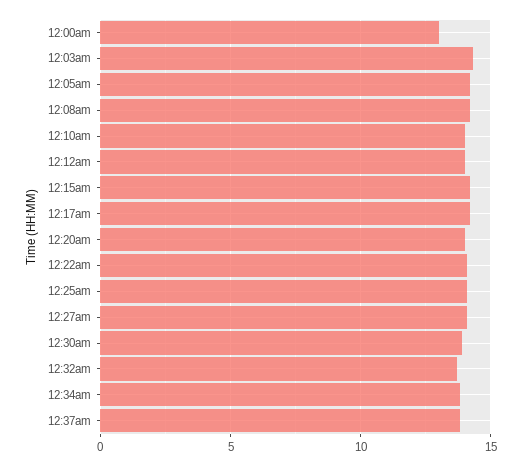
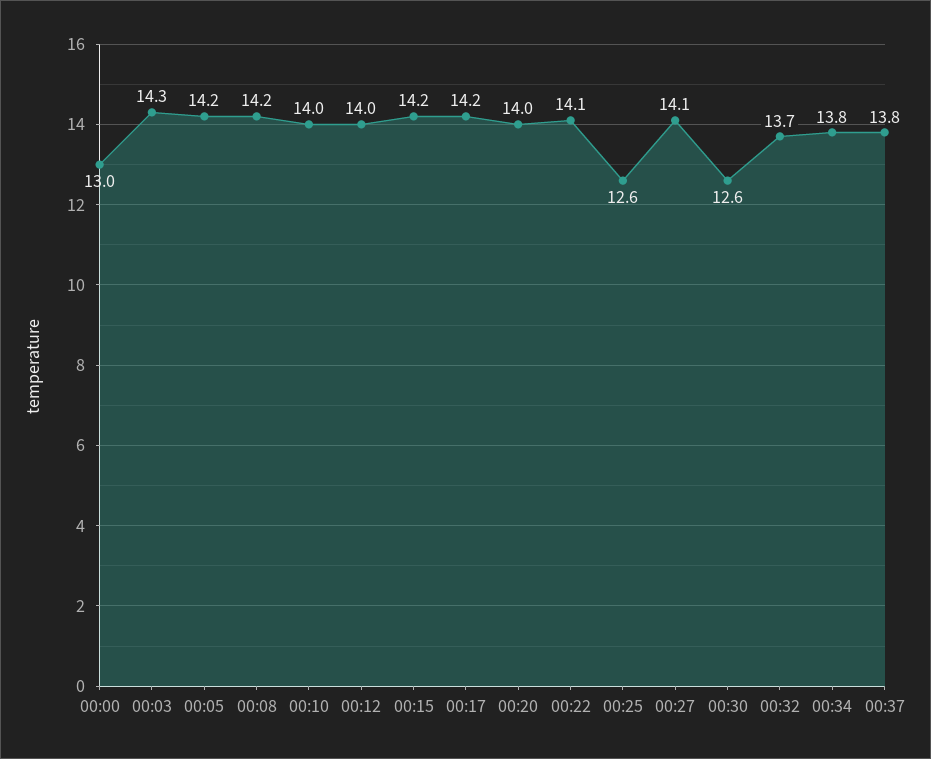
  {
    "12:00am": 13,
    "12:03am": 14.3,
    "12:05am": 14.2,
    "12:08am": 14.2,
    "12:10am": 14,
    "12:12am": 14,
    "12:15am": 14.2,
    "12:17am": 14.2,
    "12:20am": 14,
    "12:22am": 14.1,
-   "12:25am": 14,
+   "12:25am": 12.6,
    "12:27am": 14.1,
-   "12:30am": 14,
+   "12:30am": 12.6,
    "12:32am": 13.7,
    "12:34am": 13.8,
    "12:37am": 13.8
  }

